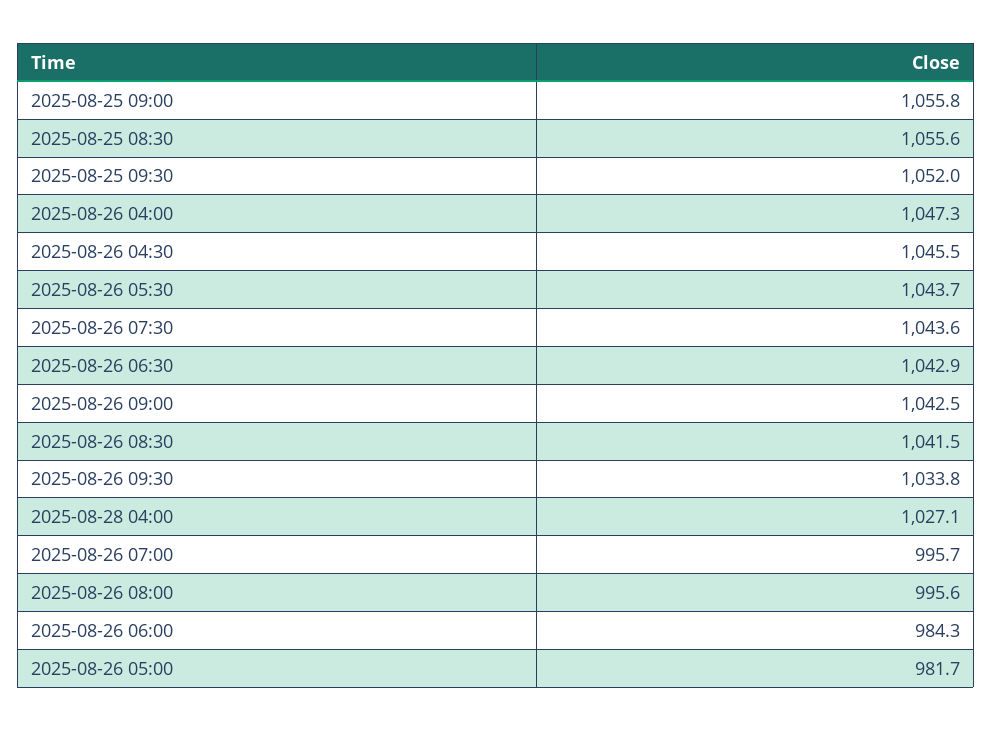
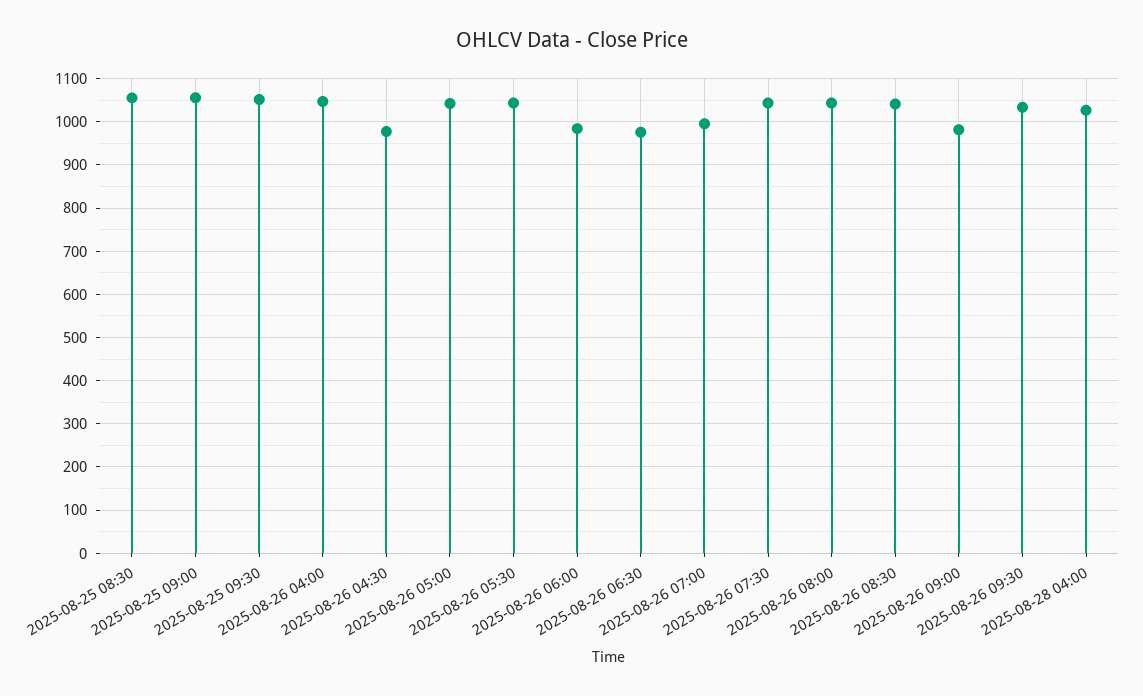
  {
    "2025-08-25 09:00": 1055.8,
    "2025-08-25 08:30": 1055.6,
    "2025-08-25 09:30": 1052,
    "2025-08-26 04:00": 1047.3,
-   "2025-08-26 04:30": 1045.5,
+   "2025-08-26 04:30": 980,
    "2025-08-26 05:30": 1043.7,
    "2025-08-26 07:30": 1043.6,
-   "2025-08-26 06:30": 1042.9,
+   "2025-08-26 06:30": 980,
-   "2025-08-26 09:00": 1042.5,
+   "2025-08-26 09:00": 980,
    "2025-08-26 08:30": 1041.5,
    "2025-08-26 09:30": 1033.8,
    "2025-08-28 04:00": 1027.1,
    "2025-08-26 07:00": 995.7,
-   "2025-08-26 08:00": 995.6,
+   "2025-08-26 08:00": 1040,
    "2025-08-26 06:00": 984.3,
-   "2025-08-26 05:00": 981.7
+   "2025-08-26 05:00": 1040
  }

